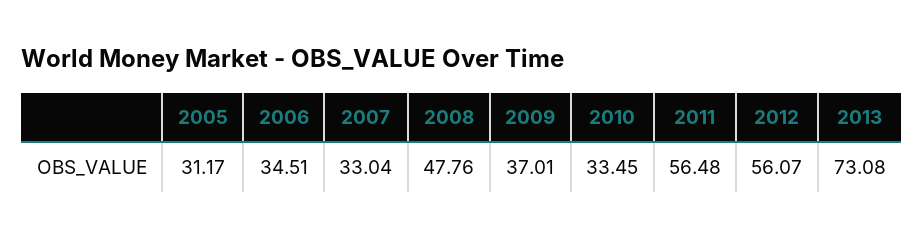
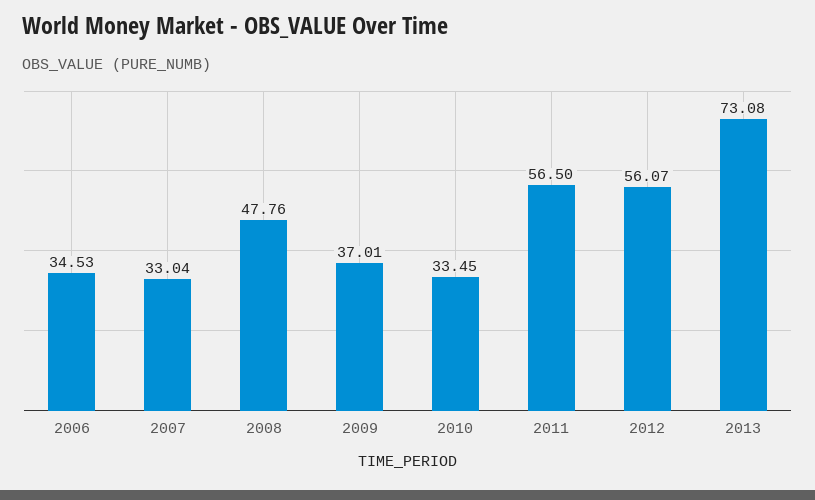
  {
-   "2005": 31.17,
-   "2006": 34.51,
+   "2006": 34.53,
    "2007": 33.04,
    "2008": 47.76,
    "2009": 37.01,
    "2010": 33.45,
-   "2011": 56.48,
+   "2011": 56.5,
    "2012": 56.07,
    "2013": 73.08
  }

